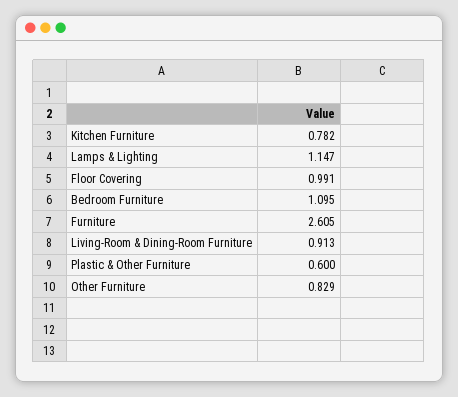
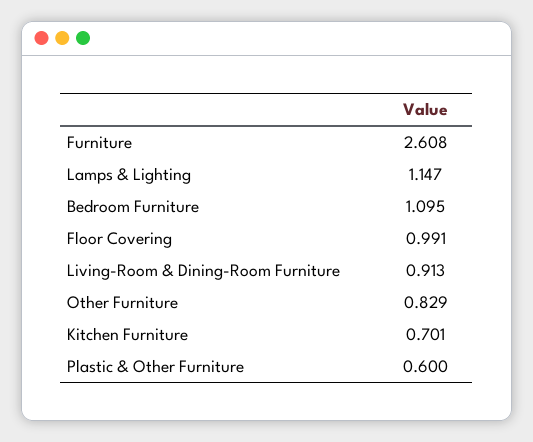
  {
-   "Kitchen Furniture": 0.782,
+   "Kitchen Furniture": 0.701,
    "Lamps & Lighting": 1.147,
    "Floor Covering": 0.991,
    "Bedroom Furniture": 1.095,
-   "Furniture": 2.605,
+   "Furniture": 2.608,
    "Living-Room & Dining-Room Furniture": 0.913,
    "Plastic & Other Furniture": 0.6,
    "Other Furniture": 0.829
  }

